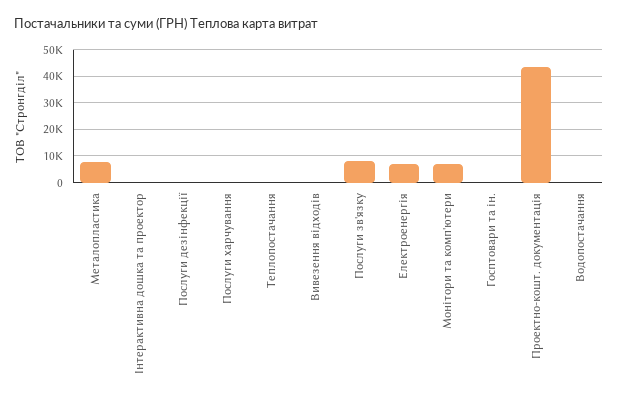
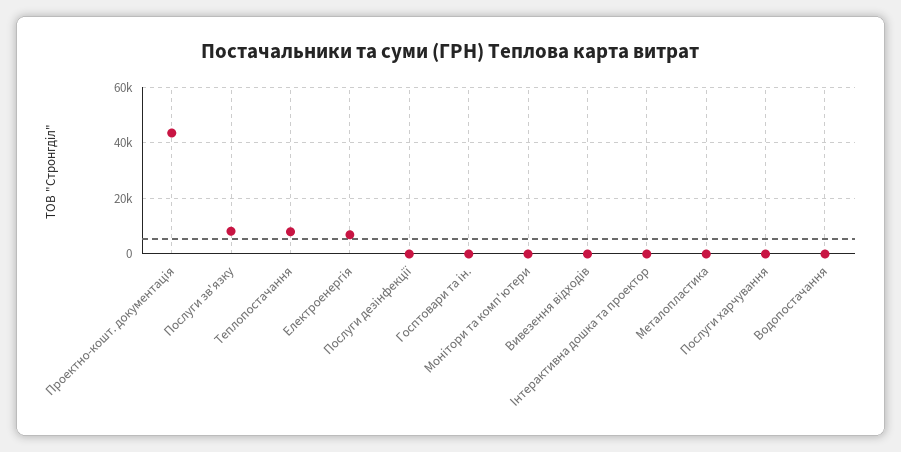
  {
-   "Металопластика": 7500,
+   "Металопластика": 0,
    "Інтерактивна дошка та проектор": 0,
    "Послуги дезінфекції": 0,
    "Послуги харчування": 0,
-   "Теплопостачання": 0,
+   "Теплопостачання": 7500,
    "Вивезення відходів": 0,
    "Послуги зв'язку": 7500,
    "Електроенергія": 7500,
-   "Монітори та комп'ютери": 7500,
+   "Монітори та комп'ютери": 0,
    "Госптовари та ін.": 0,
    "Проектно-кошт. документація": 42500,
    "Водопостачання": 0
  }

